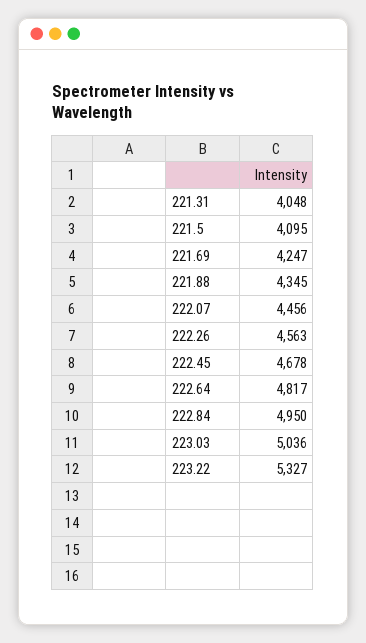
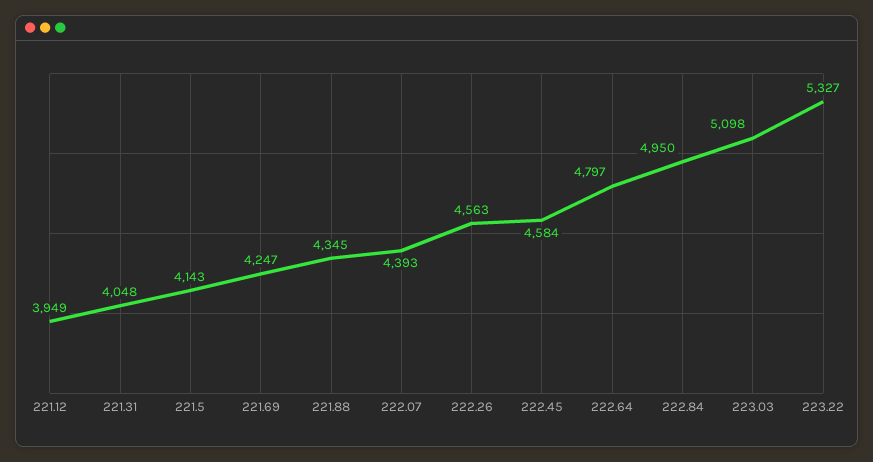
  {
    "221.31": 4048,
-   "221.5": 4095,
+   "221.5": 4143,
    "221.69": 4247,
    "221.88": 4345,
-   "222.07": 4456,
+   "222.07": 4393,
    "222.26": 4563,
-   "222.45": 4678,
+   "222.45": 4584,
-   "222.64": 4817,
+   "222.64": 4797,
    "222.84": 4950,
-   "223.03": 5036,
+   "223.03": 5098,
-   "223.22": 5327
+   "223.22": 5327,
+   "221.12": 3949
  }

